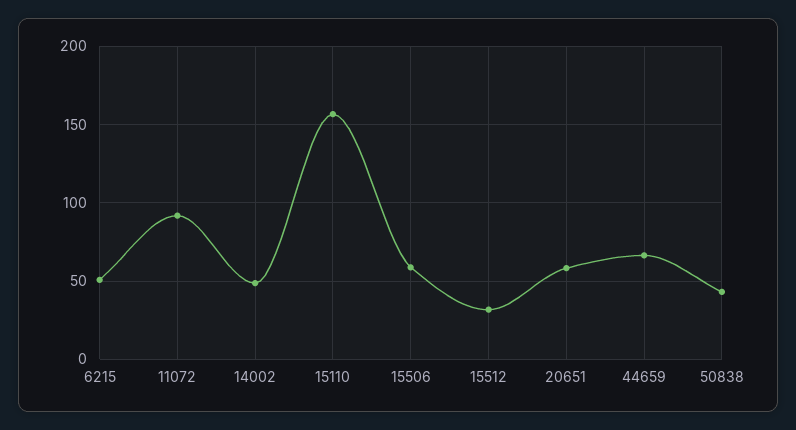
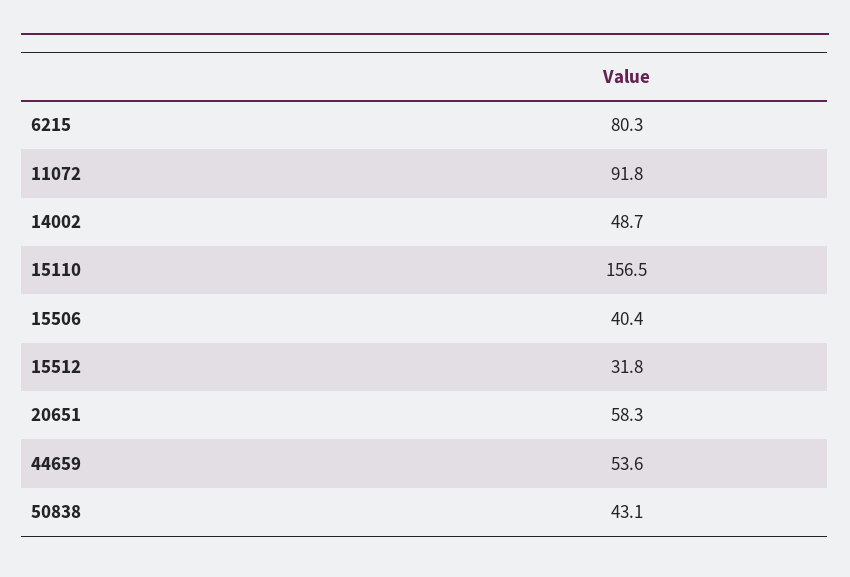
  {
-   "6215": 50,
+   "6215": 80.3,
    "11072": 91.8,
    "14002": 48.7,
    "15110": 156.5,
-   "15506": 60,
+   "15506": 40.4,
    "15512": 31.8,
    "20651": 58.3,
-   "44659": 65,
+   "44659": 53.6,
    "50838": 43.1
  }

